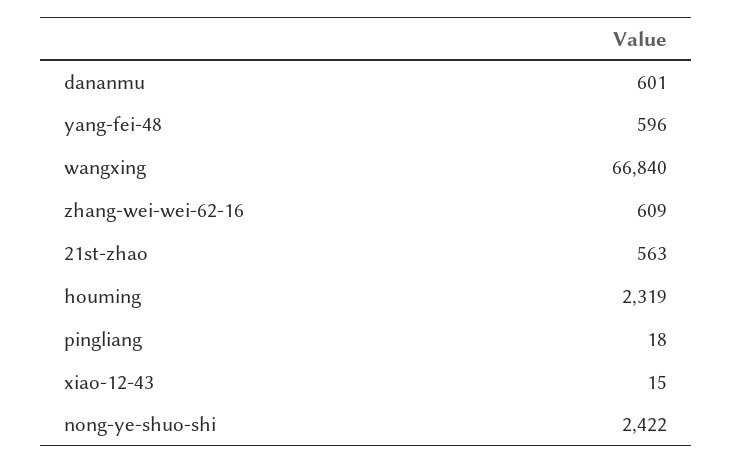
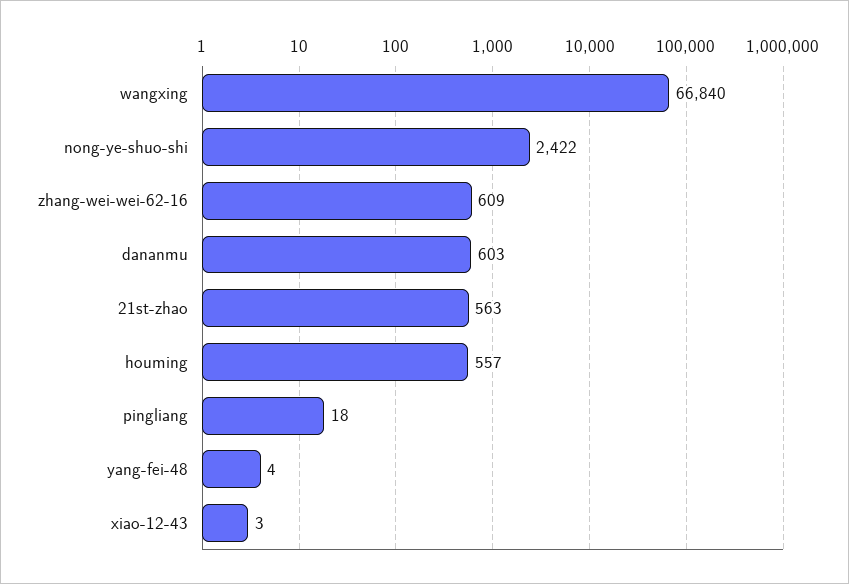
  {
-   "dananmu": 601,
+   "dananmu": 603,
-   "yang-fei-48": 596,
+   "yang-fei-48": 4,
    "wangxing": 66840,
    "zhang-wei-wei-62-16": 609,
    "21st-zhao": 563,
-   "houming": 2319,
+   "houming": 557,
    "pingliang": 18,
-   "xiao-12-43": 15,
+   "xiao-12-43": 3,
    "nong-ye-shuo-shi": 2422
  }

